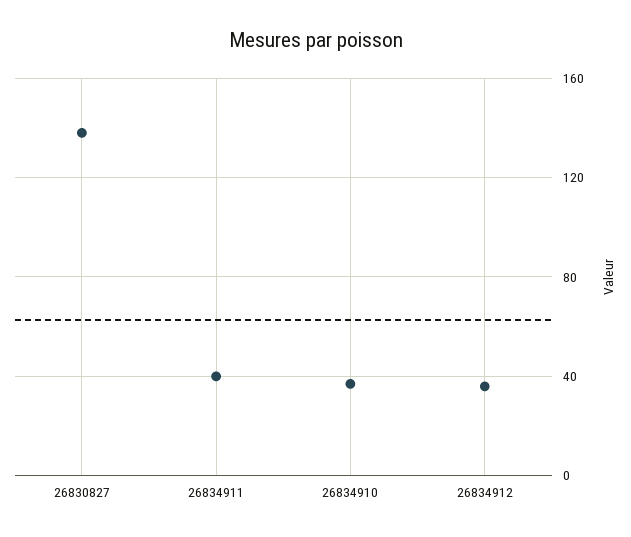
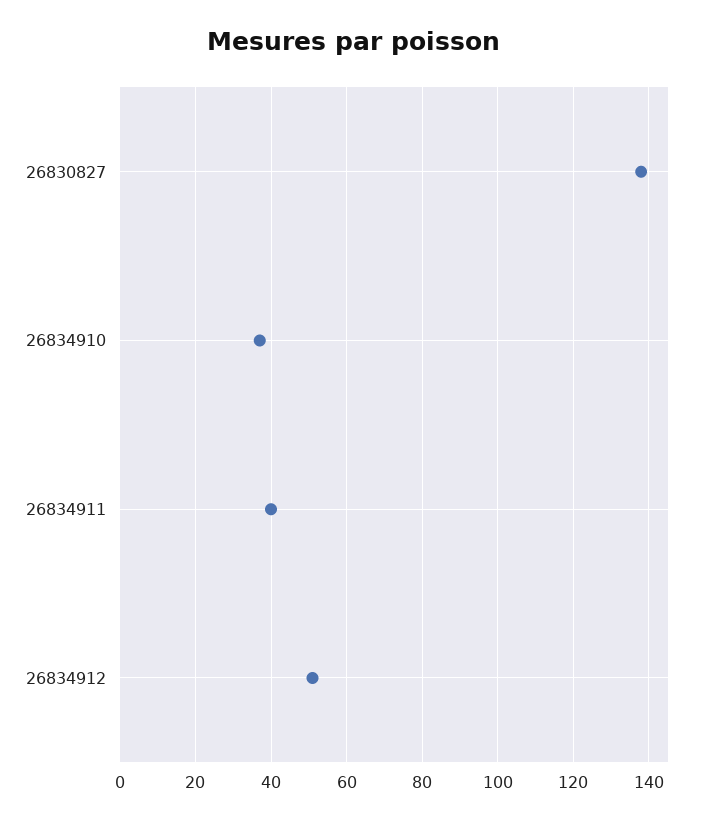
  {
    "26830827": 140,
    "26834911": 40,
    "26834910": 35,
-   "26834912": 35
+   "26834912": 50
  }

